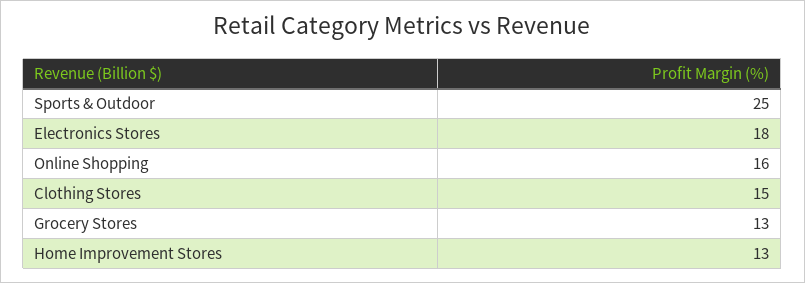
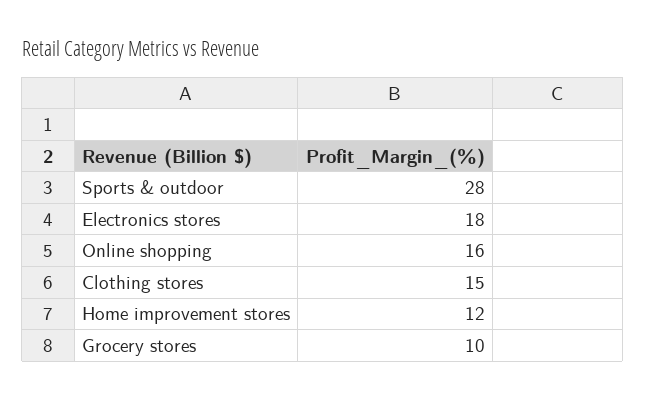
  {
-   "Sports & Outdoor": 25,
+   "Sports & Outdoor": 28,
    "Electronics Stores": 18,
    "Online Shopping": 16,
    "Clothing Stores": 15,
-   "Grocery Stores": 13,
+   "Grocery Stores": 10,
-   "Home Improvement Stores": 13
+   "Home Improvement Stores": 12
  }

